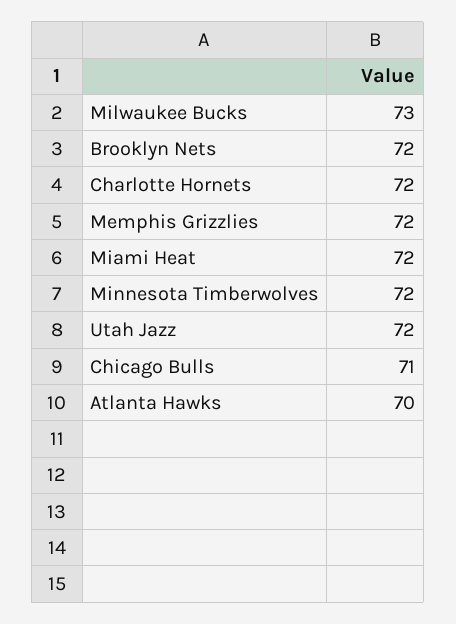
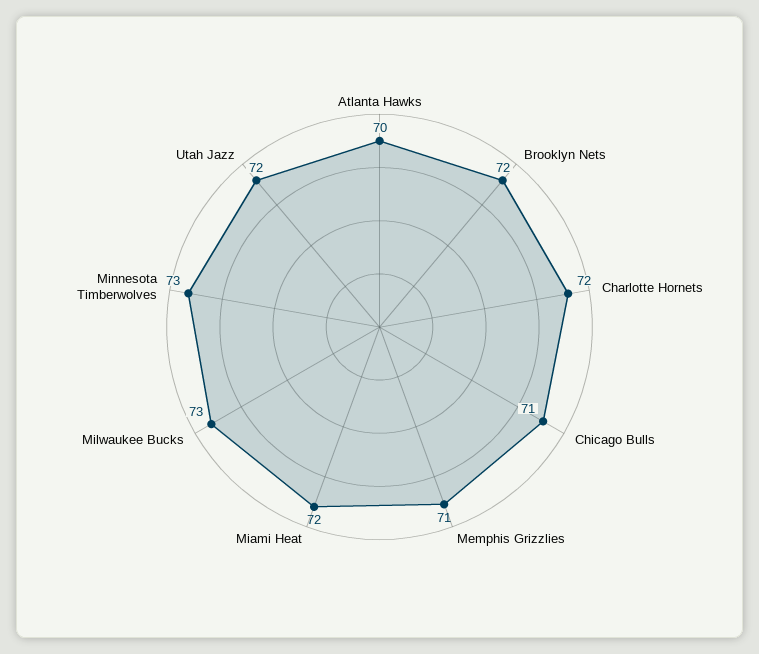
  {
    "Milwaukee Bucks": 73,
    "Brooklyn Nets": 72,
    "Charlotte Hornets": 72,
-   "Memphis Grizzlies": 72,
+   "Memphis Grizzlies": 71,
    "Miami Heat": 72,
-   "Minnesota Timberwolves": 72,
+   "Minnesota Timberwolves": 73,
    "Utah Jazz": 72,
    "Chicago Bulls": 71,
    "Atlanta Hawks": 70
  }

